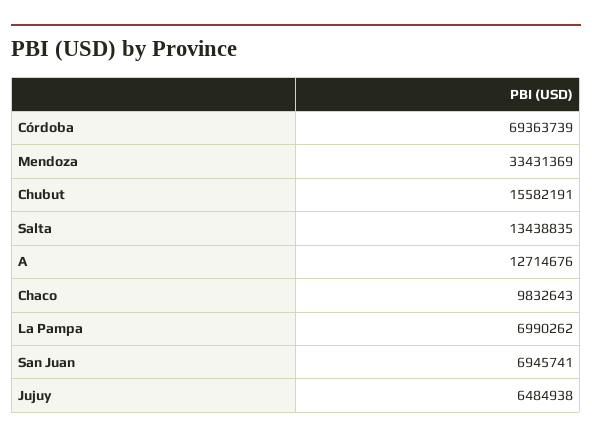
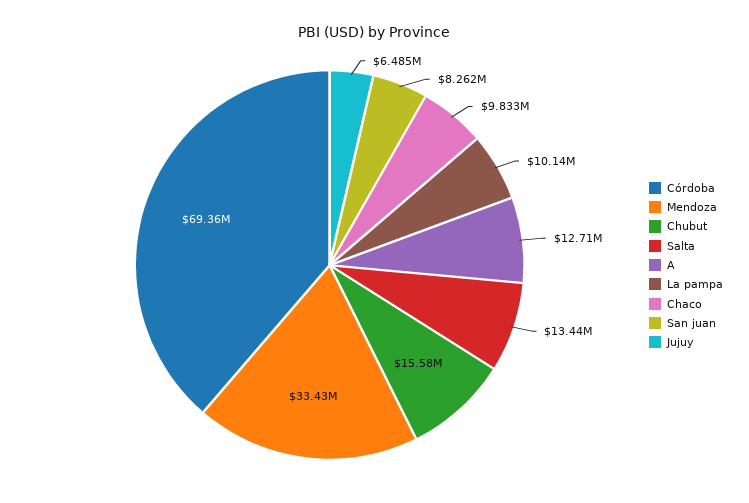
  {
    "Córdoba": 69363739,
    "Mendoza": 33431369,
    "Chubut": 15582191,
    "Salta": 13438835,
    "A": 12714676,
    "Chaco": 9832643,
-   "La Pampa": 6990262,
+   "La Pampa": 10140000,
-   "San Juan": 6945741,
+   "San Juan": 8262000,
    "Jujuy": 6484938
  }

